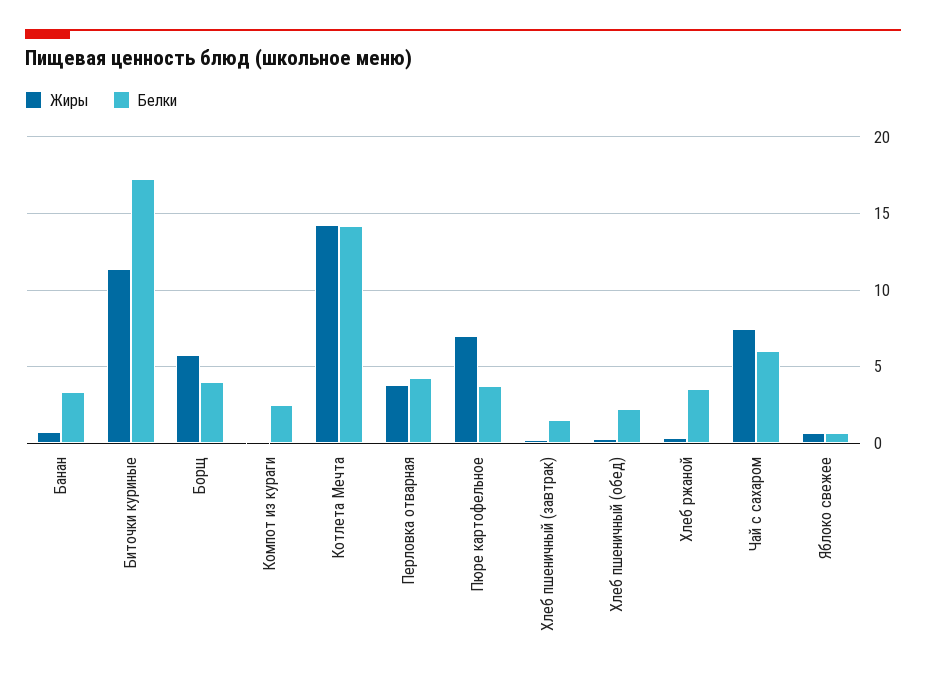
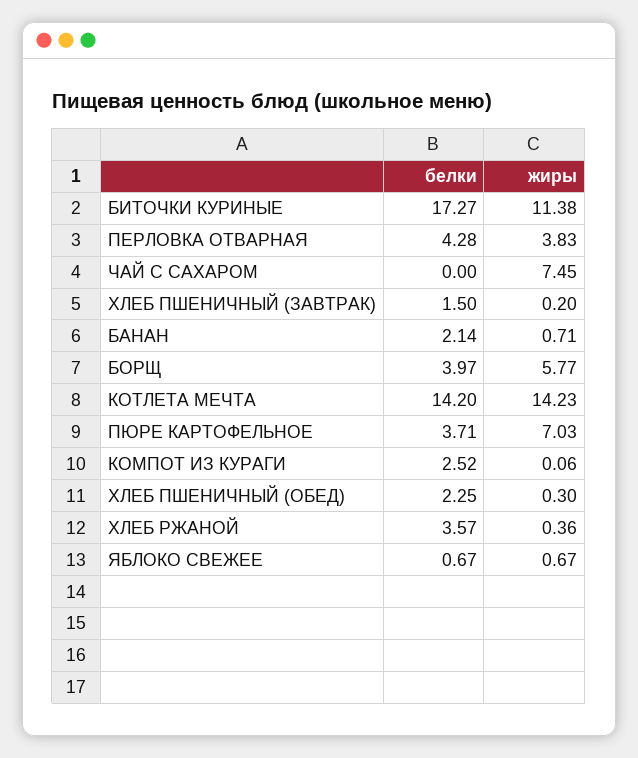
  {
    "Жиры": {
      "Банан": 0.71,
      "Биточки куриные": 11.38,
      "Борщ": 5.77,
      "Компот из кураги": 0.06,
      "Котлета Мечта": 14.23,
      "Перловка отварная": 3.83,
      "Пюре картофельное": 7.03,
      "Хлеб пшеничный (завтрак)": 0.2,
      "Хлеб пшеничный (обед)": 0.3,
      "Хлеб ржаной": 0.36,
      "Чай с сахаром": 7.45,
      "Яблоко свежее": 0.67
    },
    "Белки": {
-     "Банан": 3.5,
+     "Банан": 2.14,
      "Биточки куриные": 17.27,
      "Борщ": 3.97,
      "Компот из кураги": 2.52,
      "Котлета Мечта": 14.2,
      "Перловка отварная": 4.28,
      "Пюре картофельное": 3.71,
      "Хлеб пшеничный (завтрак)": 1.5,
      "Хлеб пшеничный (обед)": 2.25,
      "Хлеб ржаной": 3.57,
-     "Чай с сахаром": 6,
+     "Чай с сахаром": 0,
      "Яблоко свежее": 0.67
    }
  }

